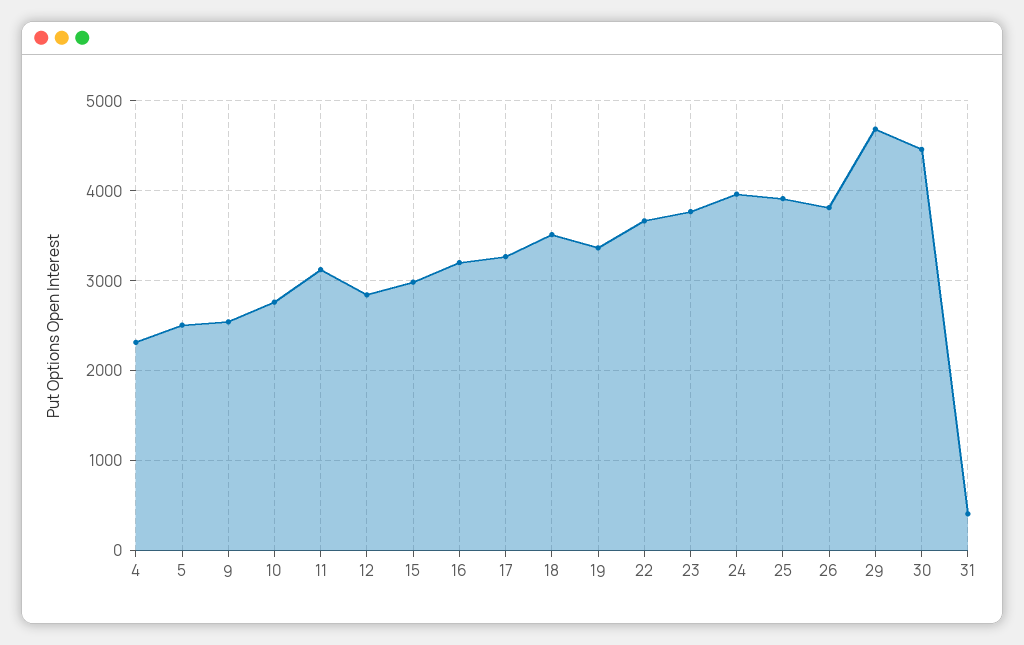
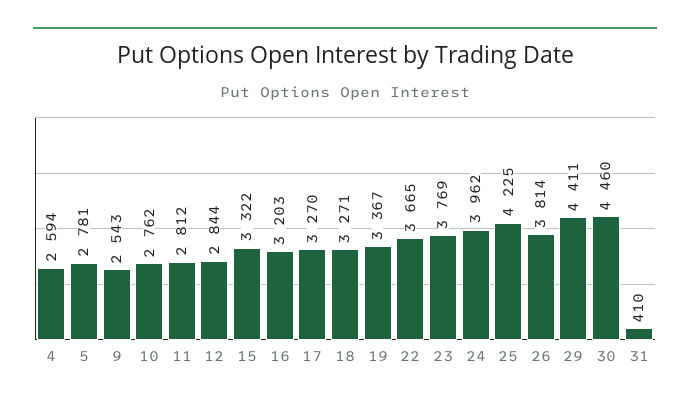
  {
-   "4": 2300,
+   "4": 2594,
-   "5": 2500,
+   "5": 2781,
    "9": 2543,
    "10": 2762,
-   "11": 3100,
+   "11": 2812,
    "12": 2844,
-   "15": 3000,
+   "15": 3322,
    "16": 3203,
    "17": 3270,
-   "18": 3500,
+   "18": 3271,
    "19": 3367,
    "22": 3665,
    "23": 3769,
    "24": 3962,
-   "25": 3900,
+   "25": 4225,
    "26": 3814,
-   "29": 4700,
+   "29": 4411,
    "30": 4460,
    "31": 410
  }

